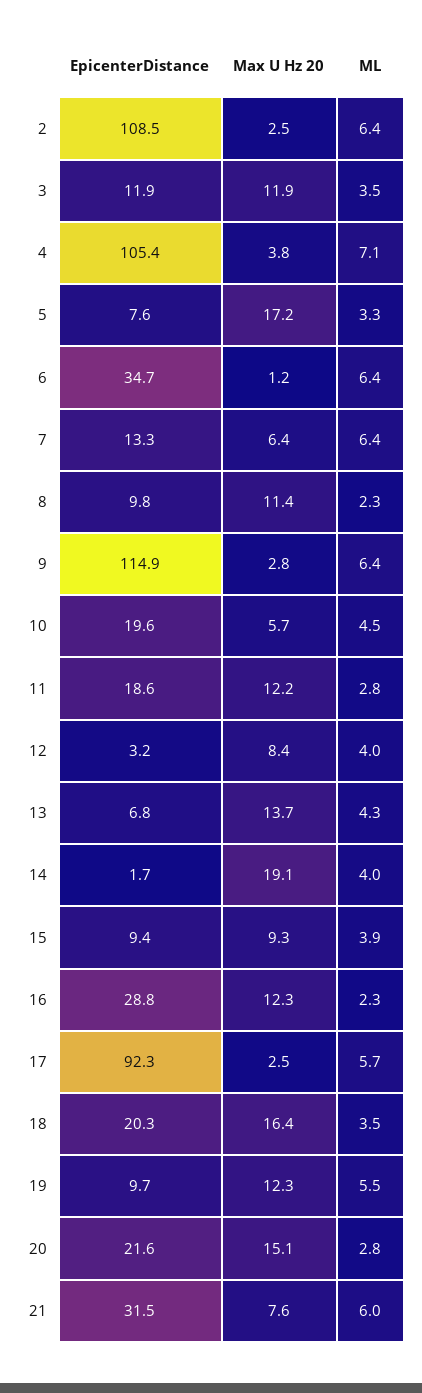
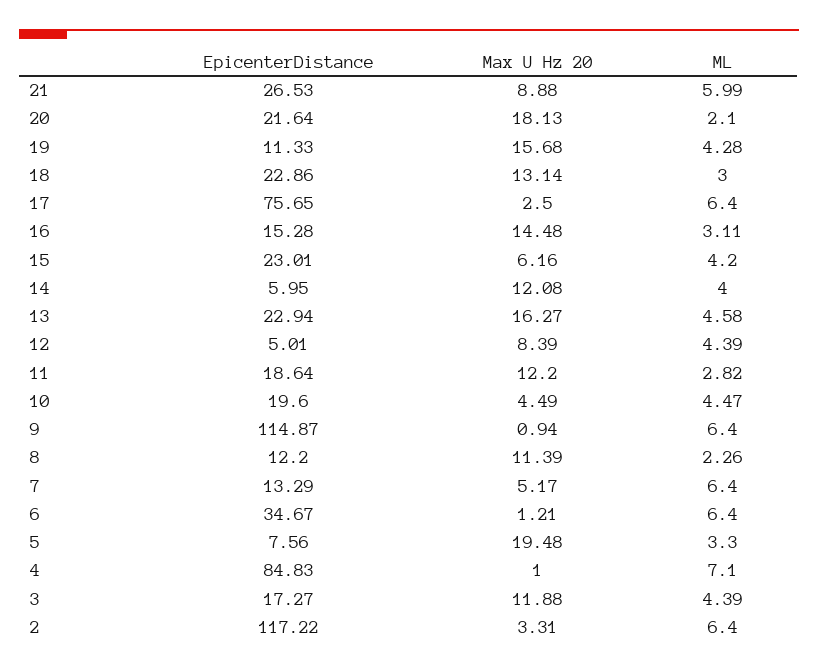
  {
    "EpicenterDistance": {
-     "2": 108.5,
+     "2": 117.22,
-     "3": 11.9,
+     "3": 17.27,
-     "4": 105.4,
+     "4": 84.83,
      "5": 7.56,
      "6": 34.67,
      "7": 13.29,
-     "8": 9.8,
+     "8": 12.2,
      "9": 114.87,
      "10": 19.6,
      "11": 18.64,
-     "12": 3.2,
+     "12": 5.01,
-     "13": 6.8,
+     "13": 22.94,
-     "14": 1.7,
+     "14": 5.95,
-     "15": 9.4,
+     "15": 23.01,
-     "16": 28.8,
+     "16": 15.28,
-     "17": 92.3,
+     "17": 75.65,
-     "18": 20.3,
+     "18": 22.86,
-     "19": 9.7,
+     "19": 11.33,
      "20": 21.64,
-     "21": 31.5
+     "21": 26.53
    },
    "Max U Hz 20": {
-     "2": 2.5,
+     "2": 3.31,
      "3": 11.88,
-     "4": 3.8,
+     "4": 1,
-     "5": 17.2,
+     "5": 19.48,
      "6": 1.21,
-     "7": 6.4,
+     "7": 5.17,
      "8": 11.39,
-     "9": 2.8,
+     "9": 0.94,
-     "10": 5.7,
+     "10": 4.49,
      "11": 12.2,
      "12": 8.39,
-     "13": 13.7,
+     "13": 16.27,
-     "14": 19.1,
+     "14": 12.08,
-     "15": 9.3,
+     "15": 6.16,
-     "16": 12.3,
+     "16": 14.48,
      "17": 2.5,
-     "18": 16.4,
+     "18": 13.14,
-     "19": 12.3,
+     "19": 15.68,
-     "20": 15.1,
+     "20": 18.13,
-     "21": 7.6
+     "21": 8.88
    },
    "ML": {
      "2": 6.4,
-     "3": 3.5,
+     "3": 4.39,
      "4": 7.1,
      "5": 3.3,
      "6": 6.4,
      "7": 6.4,
      "8": 2.26,
      "9": 6.4,
      "10": 4.47,
      "11": 2.82,
-     "12": 4,
+     "12": 4.39,
-     "13": 4.3,
+     "13": 4.58,
      "14": 4,
-     "15": 3.9,
+     "15": 4.2,
-     "16": 2.3,
+     "16": 3.11,
-     "17": 5.7,
+     "17": 6.4,
-     "18": 3.5,
+     "18": 3,
-     "19": 5.5,
+     "19": 4.28,
-     "20": 2.8,
+     "20": 2.1,
      "21": 5.99
    }
  }

